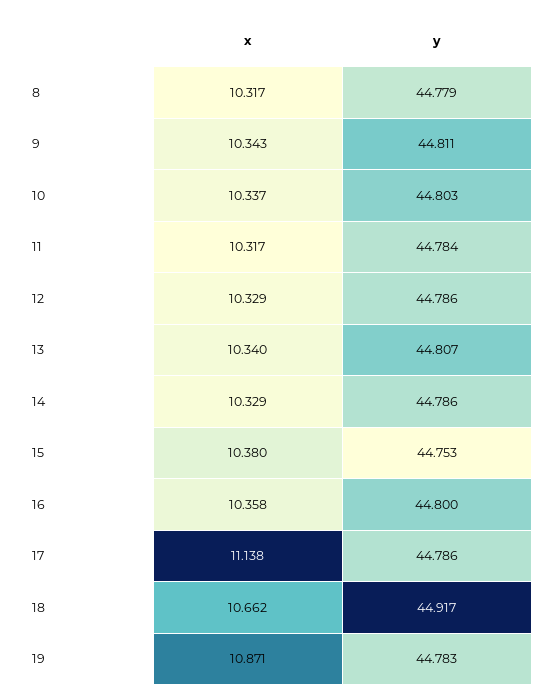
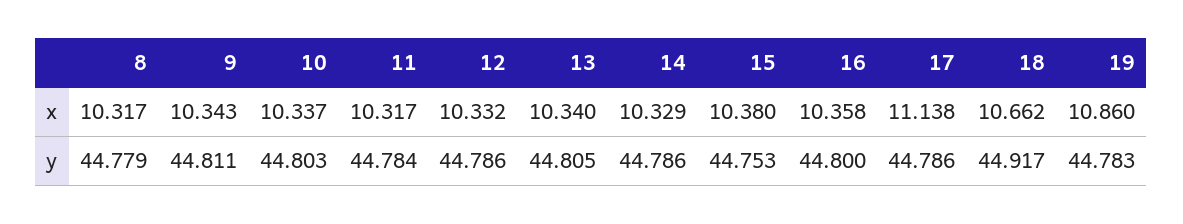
  {
    "x": {
      "8": 10.317,
      "9": 10.343,
      "10": 10.337,
      "11": 10.317,
-     "12": 10.329,
+     "12": 10.332,
      "13": 10.34,
      "14": 10.329,
      "15": 10.38,
      "16": 10.358,
      "17": 11.138,
      "18": 10.662,
-     "19": 10.871
+     "19": 10.86
    },
    "y": {
      "8": 44.779,
      "9": 44.811,
      "10": 44.803,
      "11": 44.784,
      "12": 44.786,
-     "13": 44.807,
+     "13": 44.805,
      "14": 44.786,
      "15": 44.753,
      "16": 44.8,
      "17": 44.786,
      "18": 44.917,
      "19": 44.783
    }
  }

